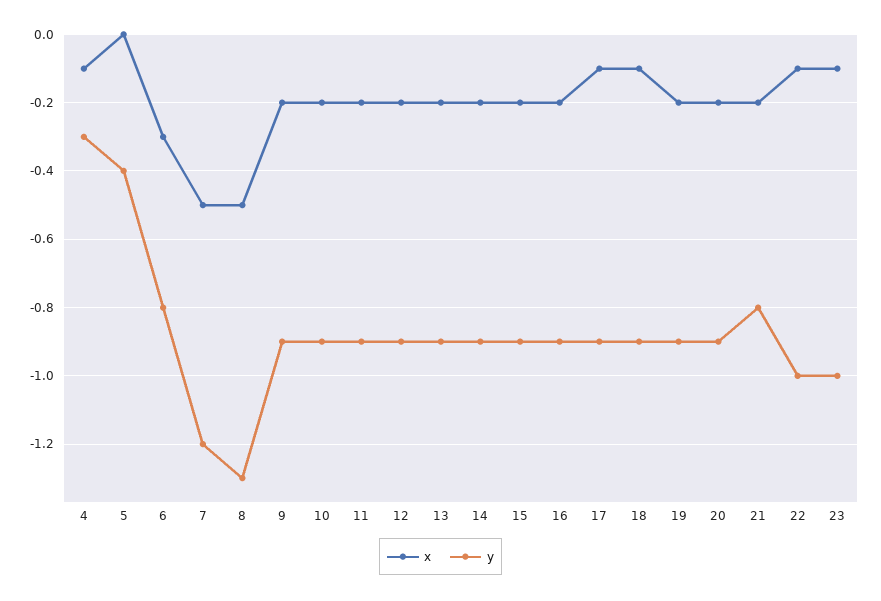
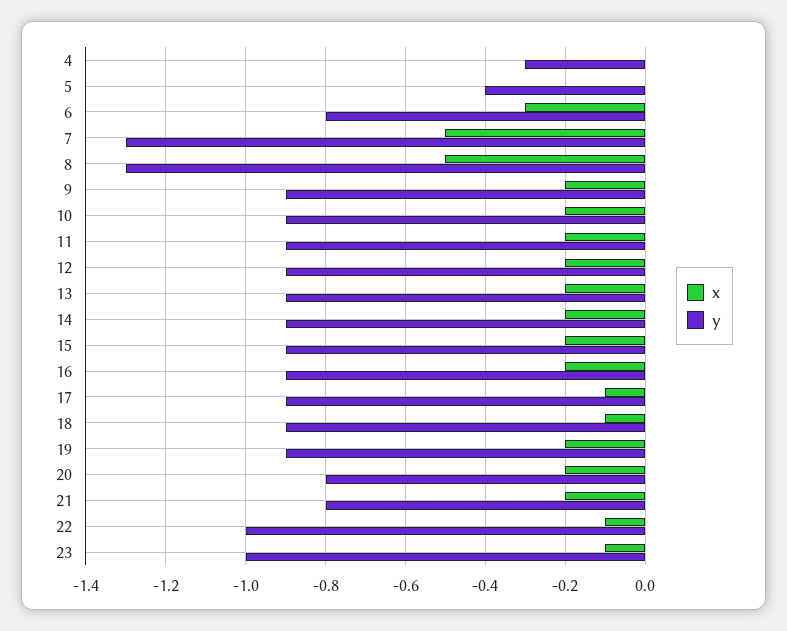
  {
    "x": {
-     "4": -0.1,
+     "4": 0,
      "5": 0,
      "6": -0.3,
      "7": -0.5,
      "8": -0.5,
      "9": -0.2,
      "10": -0.2,
      "11": -0.2,
      "12": -0.2,
      "13": -0.2,
      "14": -0.2,
      "15": -0.2,
      "16": -0.2,
      "17": -0.1,
      "18": -0.1,
      "19": -0.2,
      "20": -0.2,
      "21": -0.2,
      "22": -0.1,
      "23": -0.1
    },
    "y": {
      "4": -0.3,
      "5": -0.4,
      "6": -0.8,
-     "7": -1.2,
+     "7": -1.3,
      "8": -1.3,
      "9": -0.9,
      "10": -0.9,
      "11": -0.9,
      "12": -0.9,
      "13": -0.9,
      "14": -0.9,
      "15": -0.9,
      "16": -0.9,
      "17": -0.9,
      "18": -0.9,
      "19": -0.9,
-     "20": -0.9,
+     "20": -0.8,
      "21": -0.8,
      "22": -1,
      "23": -1
    }
  }

